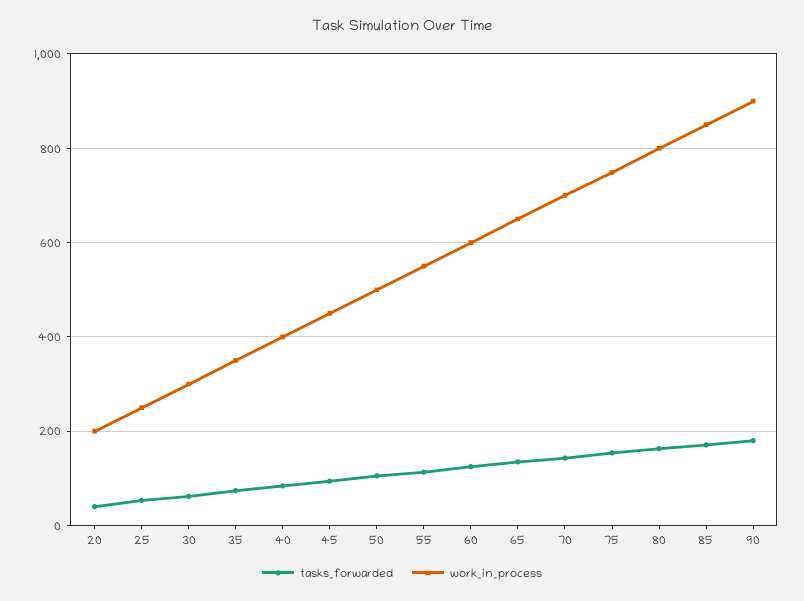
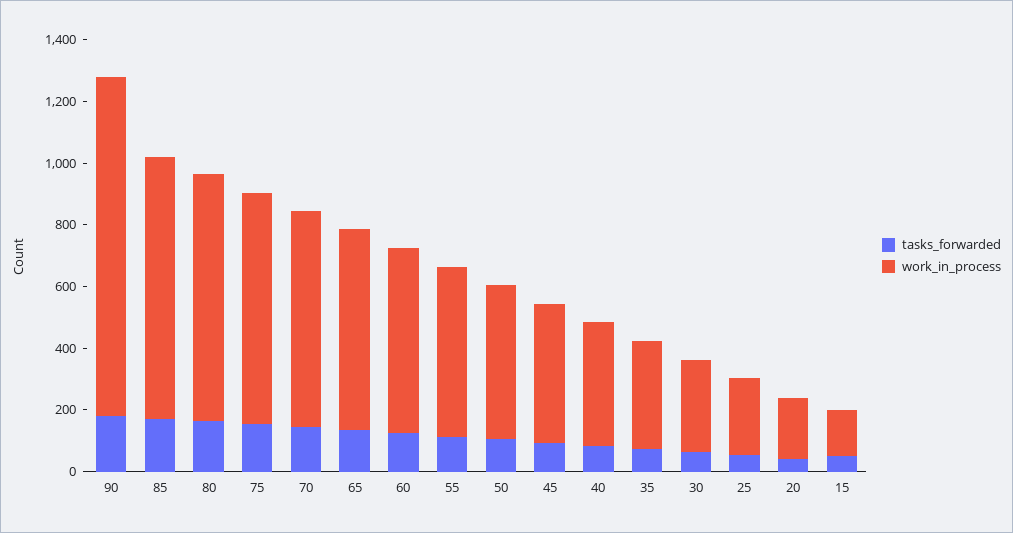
  {
    "tasks_forwarded": {
      "20": 40,
      "25": 60,
      "30": 60,
      "35": 80,
      "40": 80,
      "45": 100,
      "50": 100,
      "55": 120,
      "60": 120,
      "65": 140,
      "70": 140,
      "75": 160,
      "80": 160,
      "85": 180,
-     "90": 180
+     "90": 180,
+     "15": 50
    },
    "work_in_process": {
      "20": 200,
      "25": 260,
      "30": 300,
      "35": 360,
      "40": 400,
      "45": 460,
      "50": 500,
      "55": 560,
      "60": 600,
      "65": 660,
      "70": 700,
      "75": 740,
      "80": 800,
      "85": 860,
-     "90": 900
+     "90": 1100,
+     "15": 150
    }
  }

